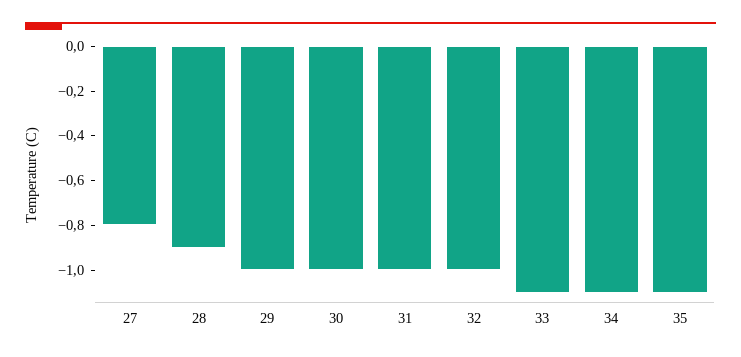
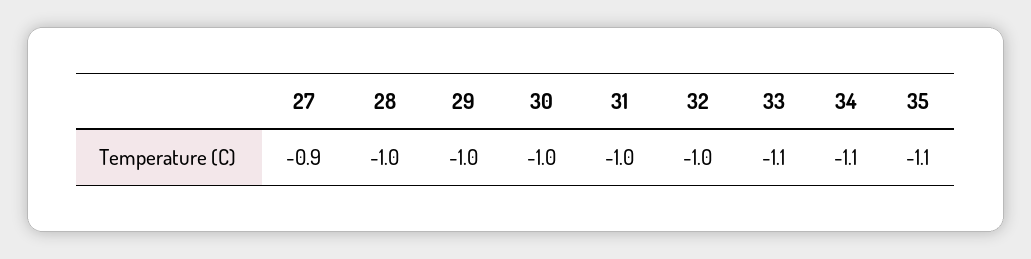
  {
-   "27": -0.8,
+   "27": -0.9,
-   "28": -0.9,
+   "28": -1,
    "29": -1,
    "30": -1,
    "31": -1,
    "32": -1,
    "33": -1.1,
    "34": -1.1,
    "35": -1.1
  }

